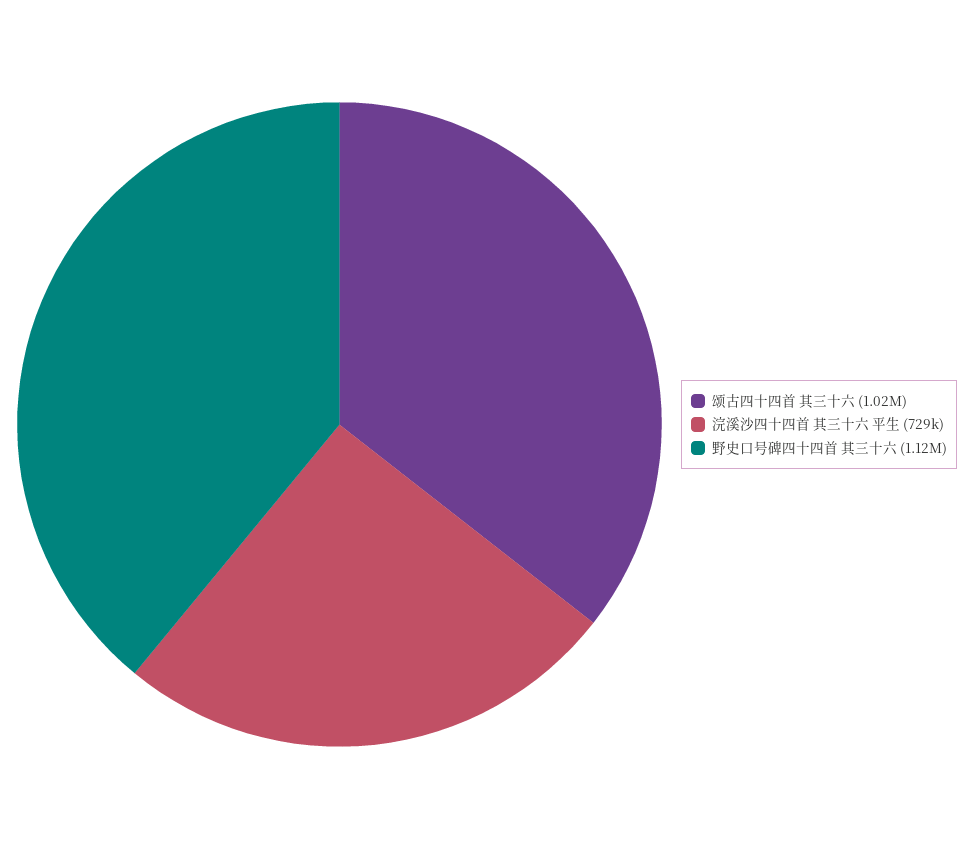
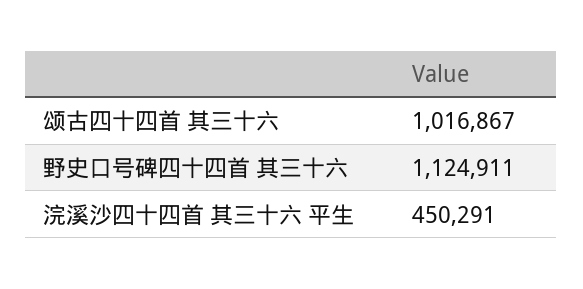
  {
    "颂古四十四首 其三十六": 1016867,
-   "浣溪沙四十四首 其三十六 平生": 729000,
+   "浣溪沙四十四首 其三十六 平生": 450291,
    "野史口号碑四十四首 其三十六": 1124911
  }

